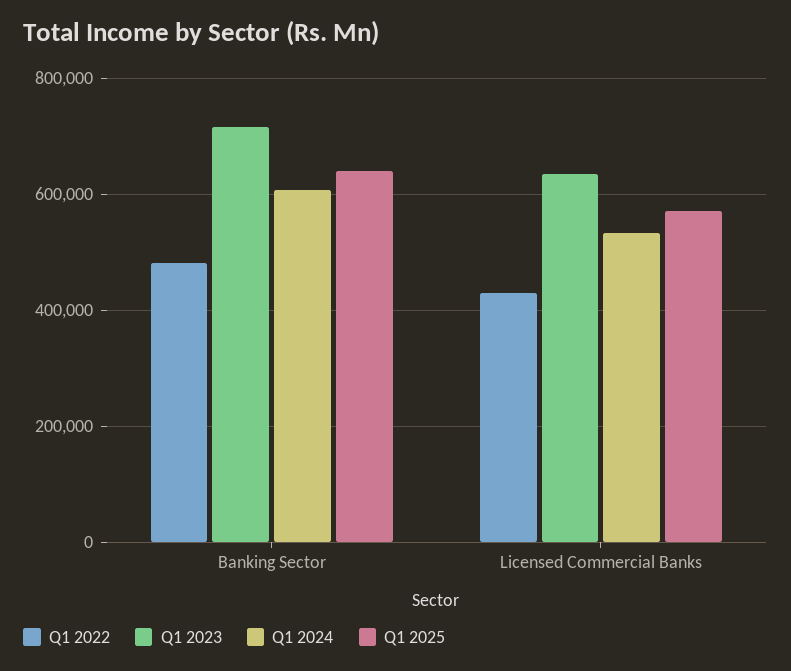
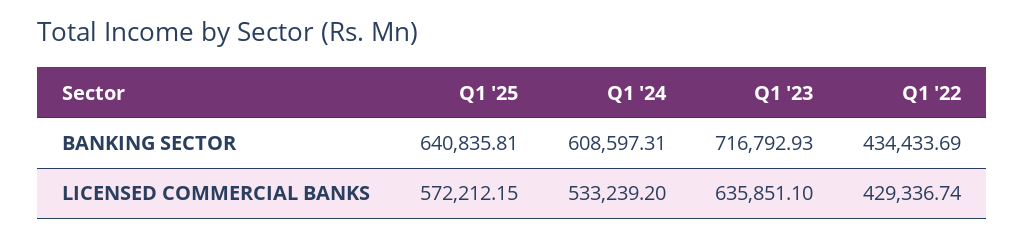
  {
    "Q1 2022": {
-     "Banking Sector": 480000,
+     "Banking Sector": 434433.69,
      "Licensed Commercial Banks": 429336.74
    },
    "Q1 2023": {
      "Banking Sector": 716792.93,
      "Licensed Commercial Banks": 635851.1
    },
    "Q1 2024": {
      "Banking Sector": 608597.31,
      "Licensed Commercial Banks": 533239.2
    },
    "Q1 2025": {
      "Banking Sector": 640835.81,
      "Licensed Commercial Banks": 572212.15
    }
  }

